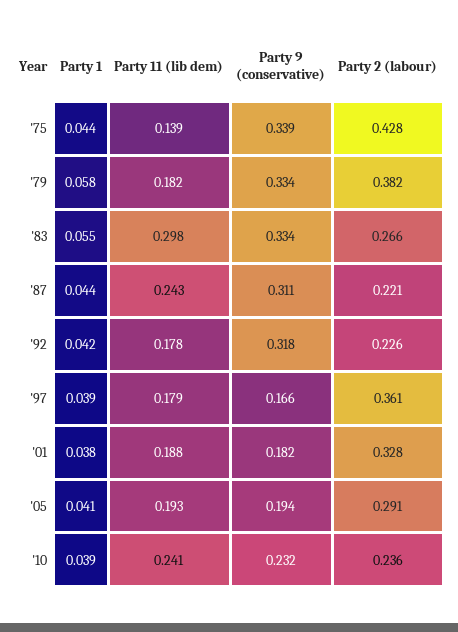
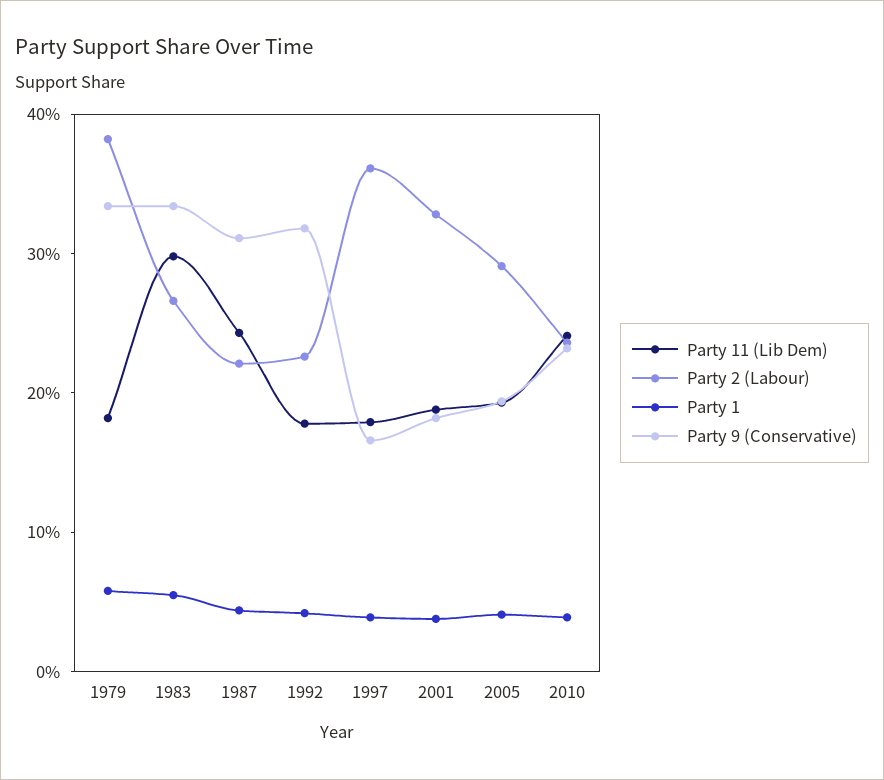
  {
    "Party 1": {
-     "'75": 0.044,
      "'79": 0.058,
      "'83": 0.055,
      "'87": 0.044,
      "'92": 0.042,
      "'97": 0.039,
      "'01": 0.038,
      "'05": 0.041,
      "'10": 0.039
    },
    "Party 11 (lib dem)": {
-     "'75": 0.139,
      "'79": 0.182,
      "'83": 0.298,
      "'87": 0.243,
      "'92": 0.178,
      "'97": 0.179,
      "'01": 0.188,
      "'05": 0.193,
      "'10": 0.241
    },
    "Party 9 (conservative)": {
-     "'75": 0.339,
      "'79": 0.334,
      "'83": 0.334,
      "'87": 0.311,
      "'92": 0.318,
      "'97": 0.166,
      "'01": 0.182,
      "'05": 0.194,
      "'10": 0.232
    },
    "Party 2 (labour)": {
-     "'75": 0.428,
      "'79": 0.382,
      "'83": 0.266,
      "'87": 0.221,
      "'92": 0.226,
      "'97": 0.361,
      "'01": 0.328,
      "'05": 0.291,
      "'10": 0.236
    }
  }

